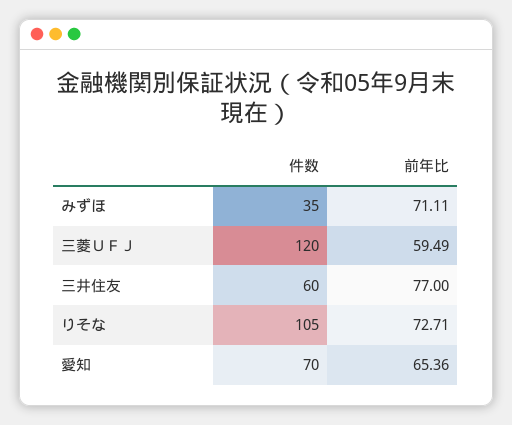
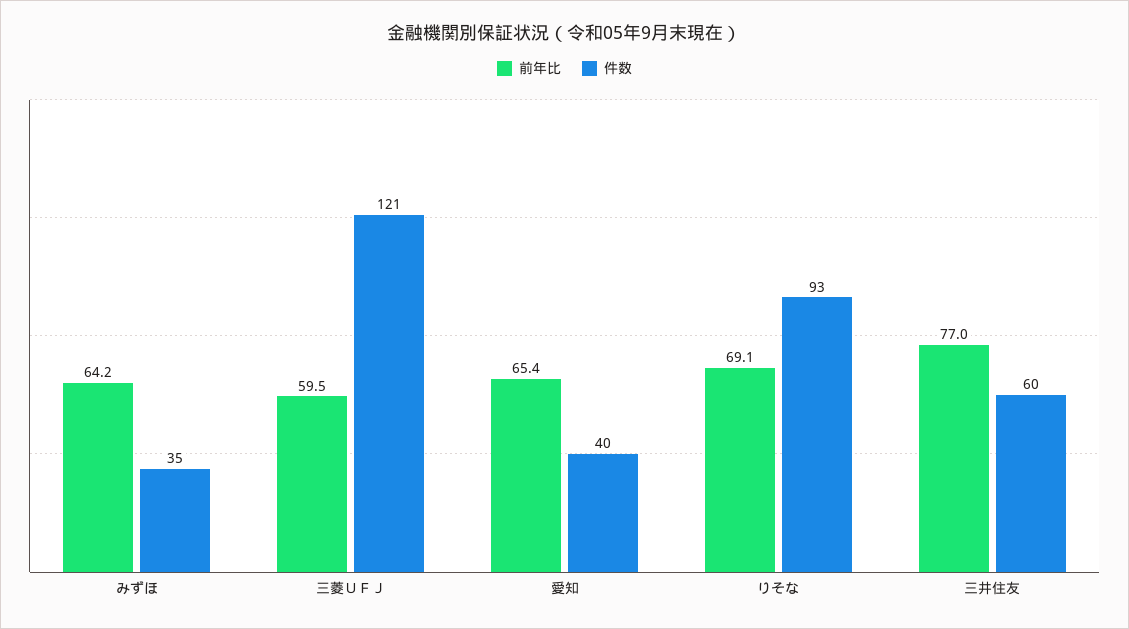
  {
    "件数": {
      "みずほ": 35,
-     "三菱ＵＦＪ": 120,
+     "三菱ＵＦＪ": 121,
      "三井住友": 60,
-     "りそな": 105,
+     "りそな": 93,
-     "愛知": 70
+     "愛知": 40
    },
    "前年比": {
-     "みずほ": 71.11,
+     "みずほ": 64.2,
      "三菱ＵＦＪ": 59.49,
      "三井住友": 77,
-     "りそな": 72.71,
+     "りそな": 69.1,
      "愛知": 65.36
    }
  }

